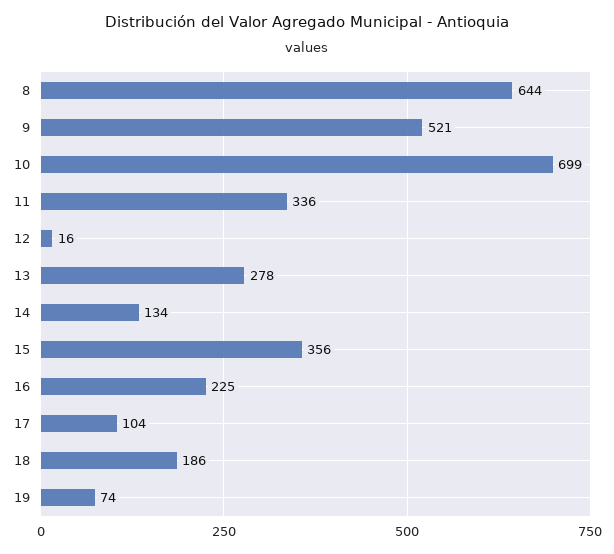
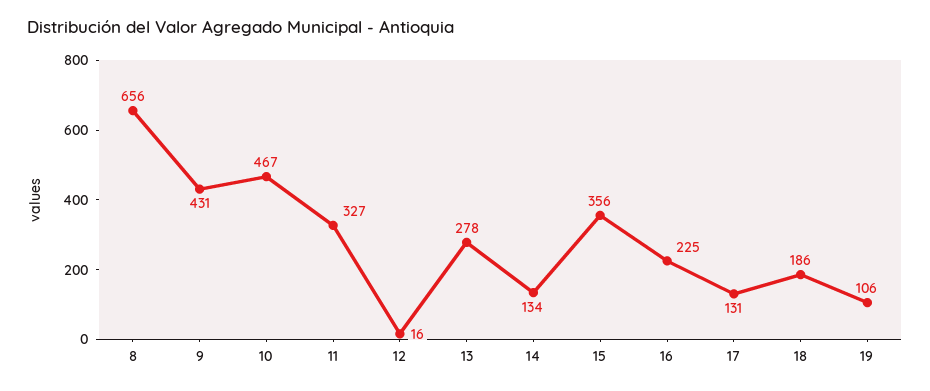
  {
-   "8": 644,
+   "8": 656,
-   "9": 521,
+   "9": 431,
-   "10": 699,
+   "10": 467,
-   "11": 336,
+   "11": 327,
    "12": 16,
    "13": 278,
    "14": 134,
    "15": 356,
    "16": 225,
-   "17": 104,
+   "17": 131,
    "18": 186,
-   "19": 74
+   "19": 106
  }

